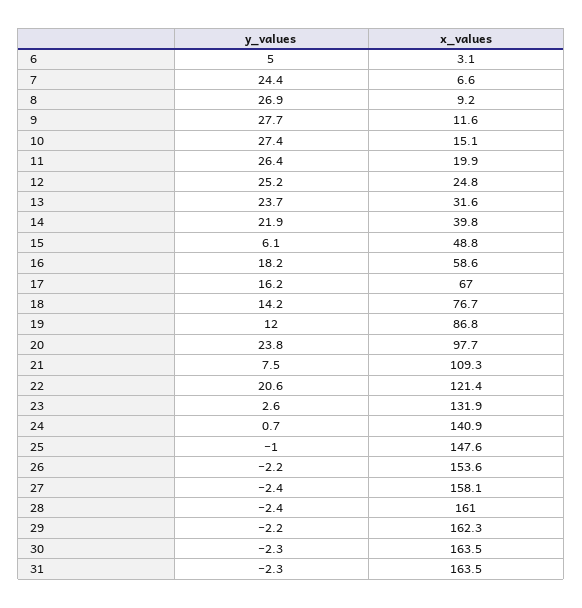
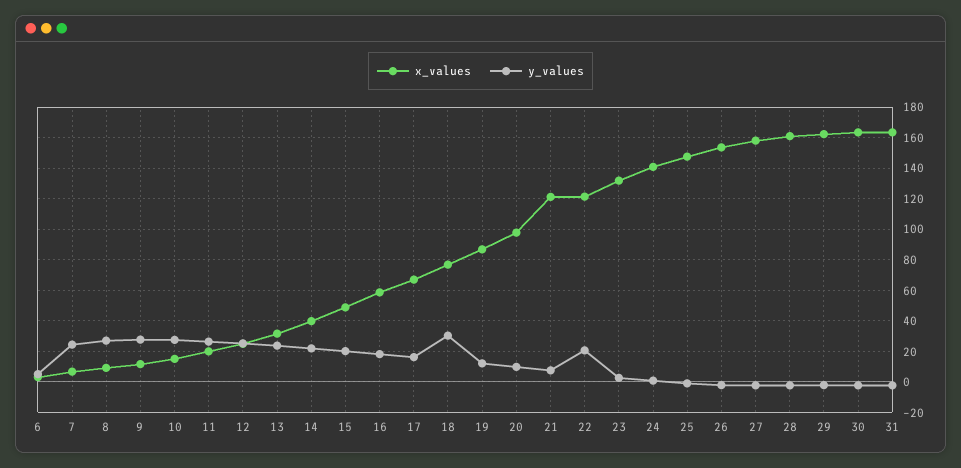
  {
    "y_values": {
      "6": 5,
      "7": 24.4,
      "8": 26.9,
      "9": 27.7,
      "10": 27.4,
      "11": 26.4,
      "12": 25.2,
      "13": 23.7,
      "14": 21.9,
-     "15": 6.1,
+     "15": 20,
      "16": 18.2,
      "17": 16.2,
-     "18": 14.2,
+     "18": 30,
      "19": 12,
-     "20": 23.8,
+     "20": 10,
      "21": 7.5,
      "22": 20.6,
      "23": 2.6,
      "24": 0.7,
      "25": -1,
      "26": -2.2,
      "27": -2.4,
      "28": -2.4,
      "29": -2.2,
      "30": -2.3,
      "31": -2.3
    },
    "x_values": {
      "6": 3.1,
      "7": 6.6,
      "8": 9.2,
      "9": 11.6,
      "10": 15.1,
      "11": 19.9,
      "12": 24.8,
      "13": 31.6,
      "14": 39.8,
      "15": 48.8,
      "16": 58.6,
      "17": 67,
      "18": 76.7,
      "19": 86.8,
      "20": 97.7,
-     "21": 109.3,
+     "21": 120,
      "22": 121.4,
      "23": 131.9,
      "24": 140.9,
      "25": 147.6,
      "26": 153.6,
      "27": 158.1,
      "28": 161,
      "29": 162.3,
      "30": 163.5,
      "31": 163.5
    }
  }

